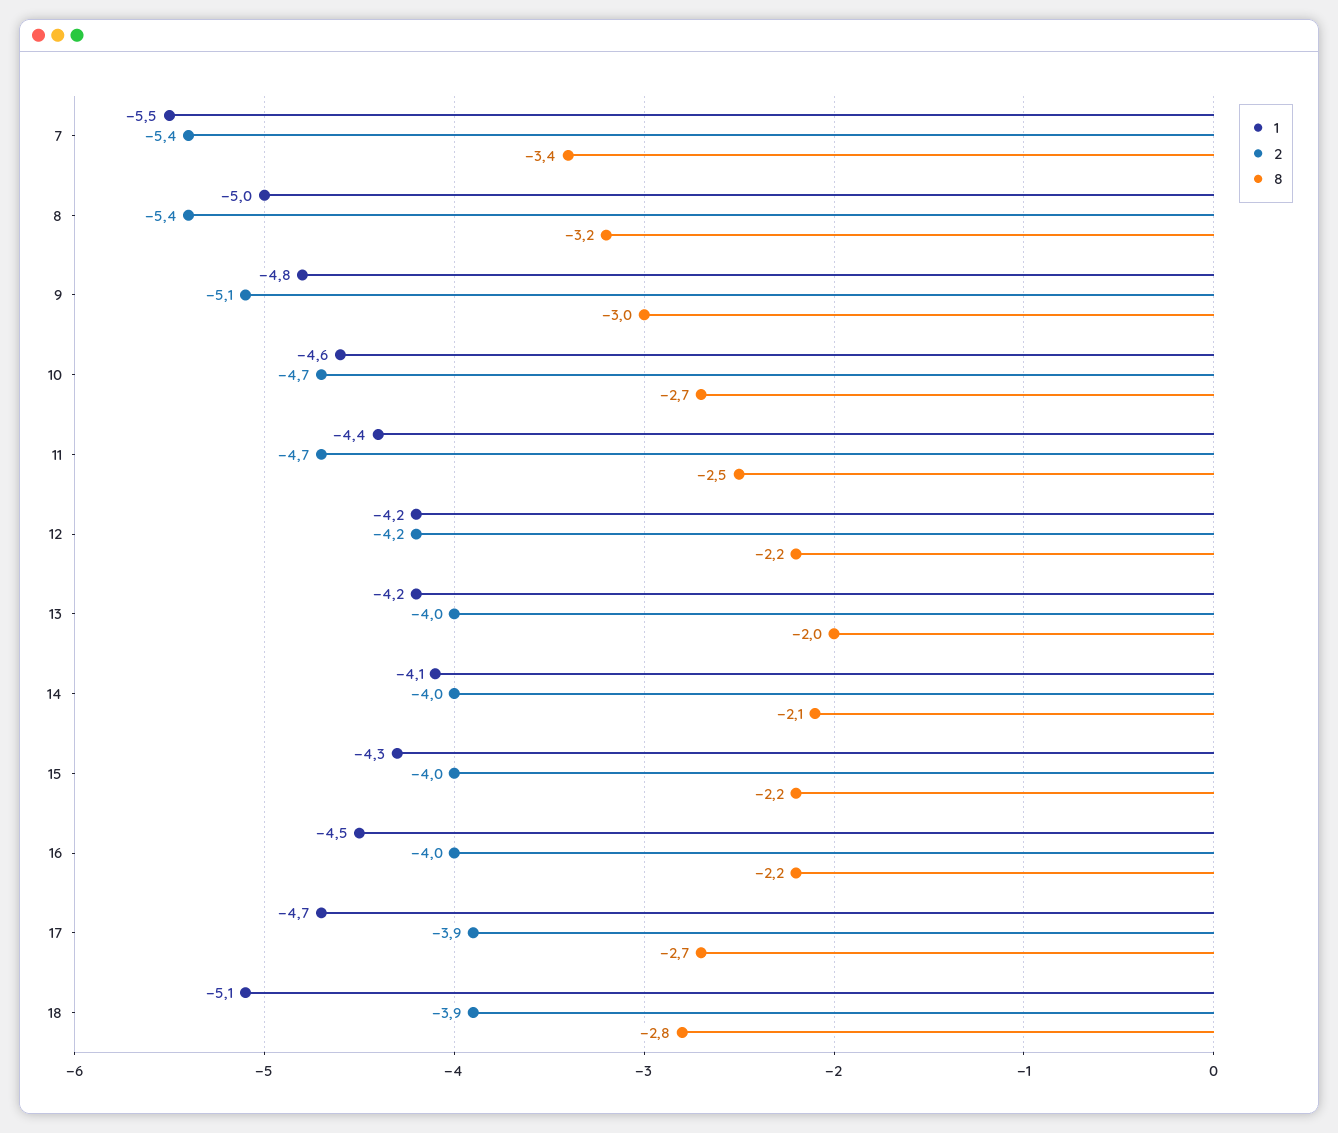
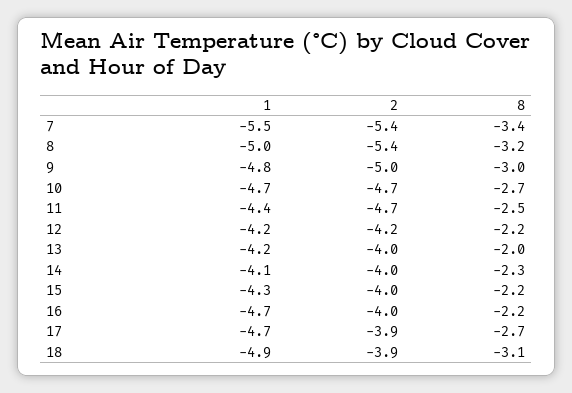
  {
    "1": {
      "7": -5.5,
      "8": -5,
      "9": -4.8,
-     "10": -4.6,
+     "10": -4.7,
      "11": -4.4,
      "12": -4.2,
      "13": -4.2,
      "14": -4.1,
      "15": -4.3,
-     "16": -4.5,
+     "16": -4.7,
      "17": -4.7,
-     "18": -5.1
+     "18": -4.9
    },
    "2": {
      "7": -5.4,
      "8": -5.4,
-     "9": -5.1,
+     "9": -5,
      "10": -4.7,
      "11": -4.7,
      "12": -4.2,
      "13": -4,
      "14": -4,
      "15": -4,
      "16": -4,
      "17": -3.9,
      "18": -3.9
    },
    "8": {
      "7": -3.4,
      "8": -3.2,
      "9": -3,
      "10": -2.7,
      "11": -2.5,
      "12": -2.2,
      "13": -2,
-     "14": -2.1,
+     "14": -2.3,
      "15": -2.2,
      "16": -2.2,
      "17": -2.7,
-     "18": -2.8
+     "18": -3.1
    }
  }

